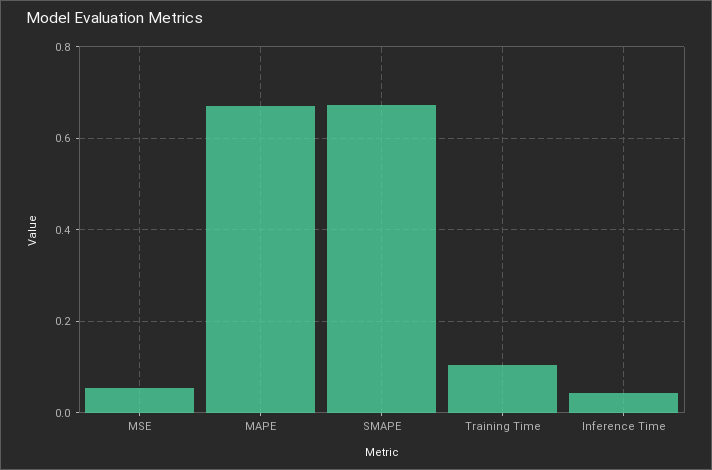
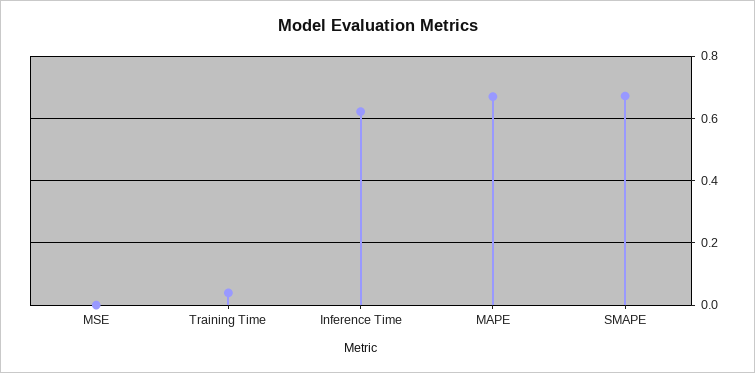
  {
-   "MSE": 0.06,
+   "MSE": 0,
    "MAPE": 0.66,
    "SMAPE": 0.68,
-   "Training Time": 0.1,
+   "Training Time": 0.04,
-   "Inference Time": 0.04
+   "Inference Time": 0.62
  }

